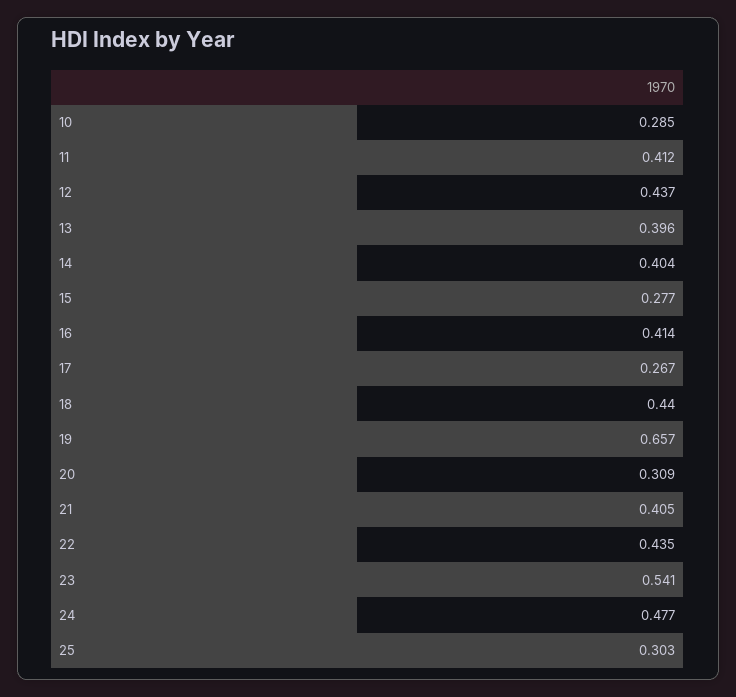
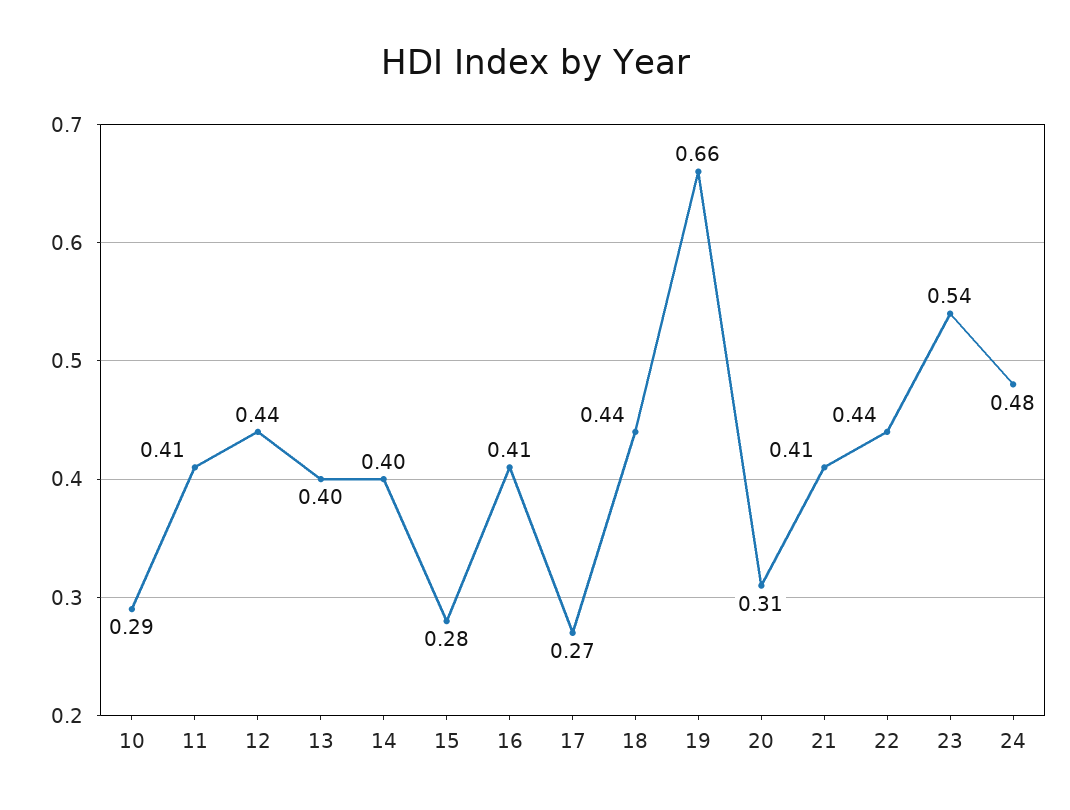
  {
    "10": 0.285,
    "11": 0.412,
    "12": 0.437,
    "13": 0.396,
    "14": 0.404,
    "15": 0.277,
    "16": 0.414,
    "17": 0.267,
    "18": 0.44,
    "19": 0.657,
    "20": 0.309,
    "21": 0.405,
    "22": 0.435,
    "23": 0.541,
-   "24": 0.477,
+   "24": 0.477
-   "25": 0.303
  }

